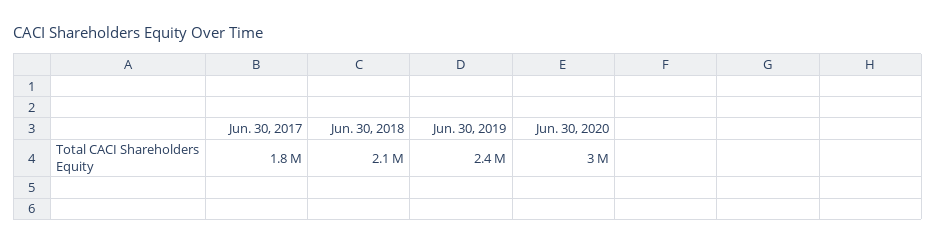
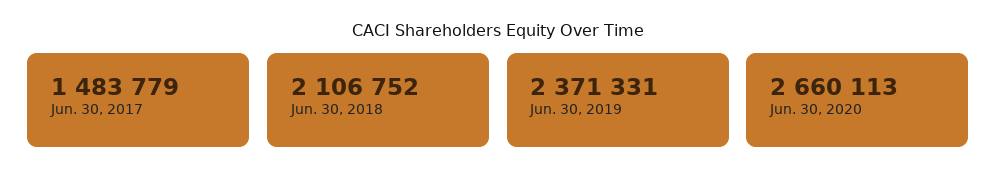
  {
-   "Jun. 30, 2017": 1800000,
+   "Jun. 30, 2017": 1483779,
    "Jun. 30, 2018": 2106752,
    "Jun. 30, 2019": 2371331,
-   "Jun. 30, 2020": 3000000
+   "Jun. 30, 2020": 2660113
  }

